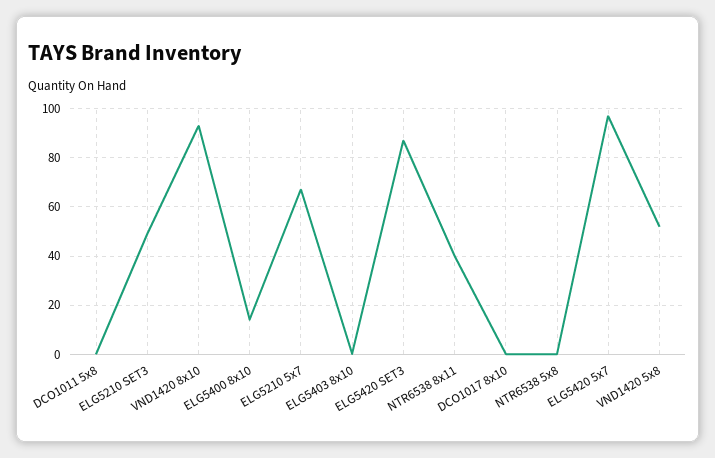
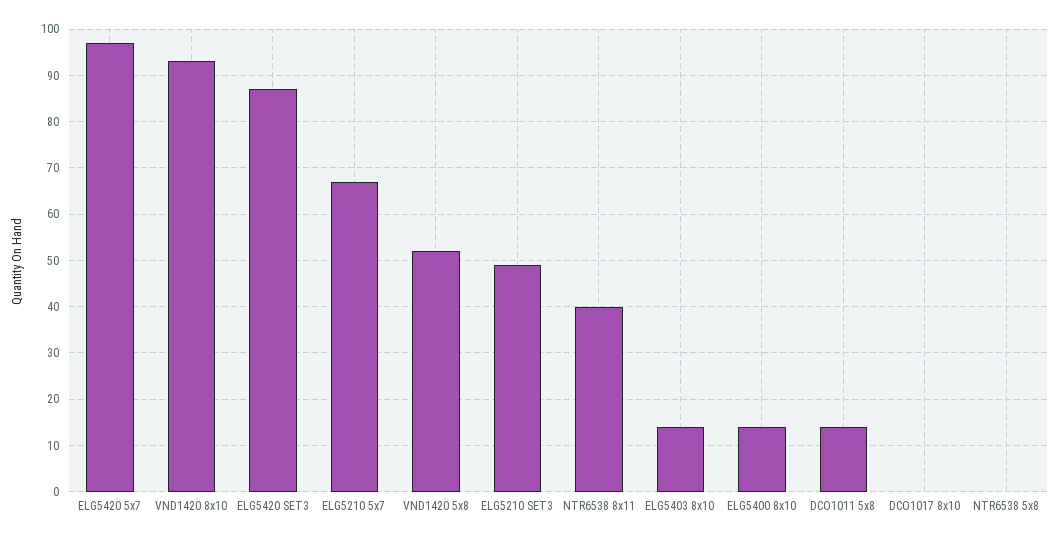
  {
-   "DCO1011 5x8": 0,
+   "DCO1011 5x8": 15,
    "ELG5210 SET3": 50,
    "VND1420 8x10": 95,
    "ELG5400 8x10": 15,
    "ELG5210 5x7": 65,
-   "ELG5403 8x10": 0,
+   "ELG5403 8x10": 15,
    "ELG5420 SET3": 85,
    "NTR6538 8x11": 40,
    "DCO1017 8x10": 0,
    "NTR6538 5x8": 0,
    "ELG5420 5x7": 95,
    "VND1420 5x8": 50
  }

